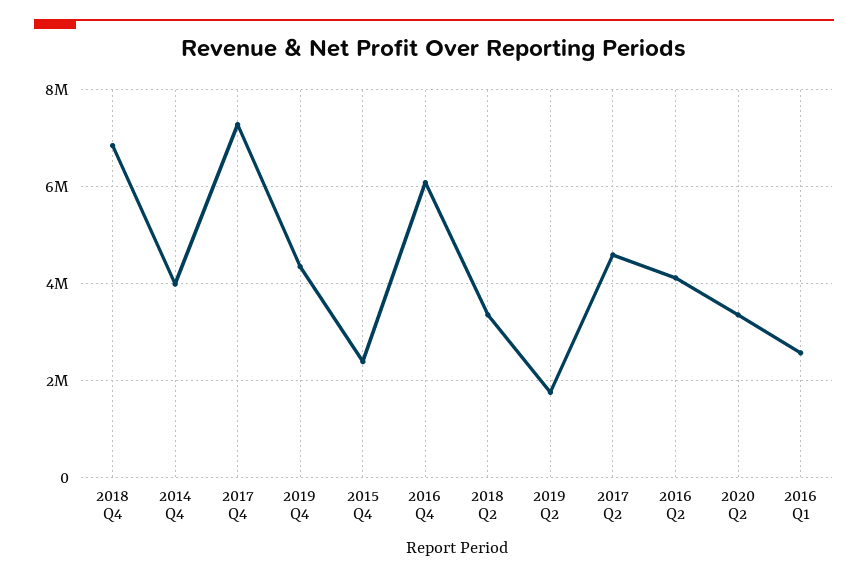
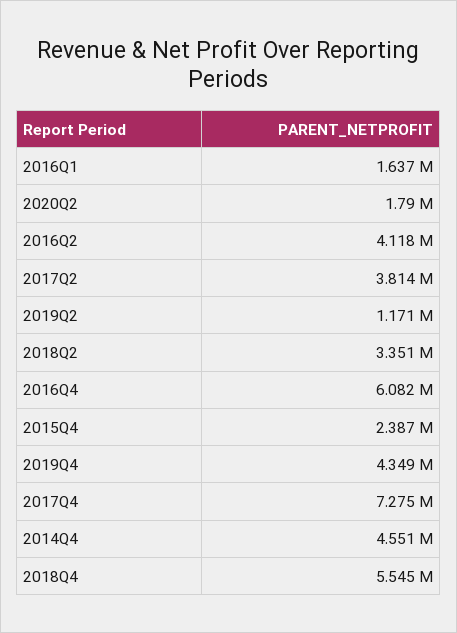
  {
-   "2018 Q4": 6800000,
+   "2018 Q4": 5545000,
-   "2014 Q4": 4000000,
+   "2014 Q4": 4551000,
    "2017 Q4": 7275000,
    "2019 Q4": 4349000,
    "2015 Q4": 2387000,
    "2016 Q4": 6082000,
    "2018 Q2": 3351000,
-   "2019 Q2": 1800000,
+   "2019 Q2": 1171000,
-   "2017 Q2": 4600000,
+   "2017 Q2": 3814000,
    "2016 Q2": 4118000,
-   "2020 Q2": 3400000,
+   "2020 Q2": 1790000,
-   "2016 Q1": 2600000
+   "2016 Q1": 1637000
  }

